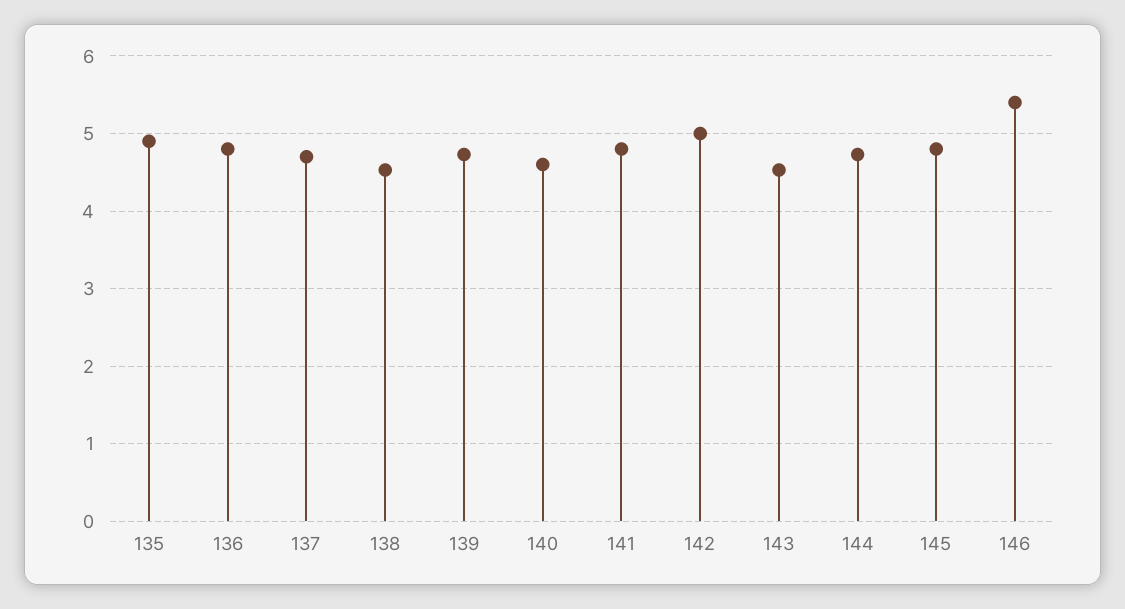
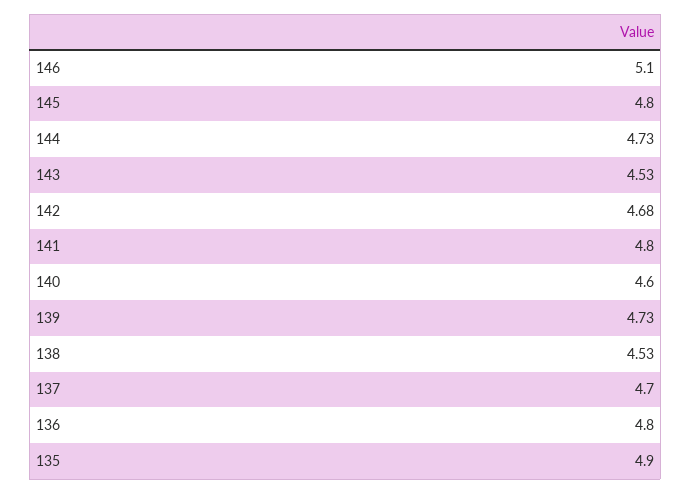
  {
    "135": 4.9,
    "136": 4.8,
    "137": 4.7,
    "138": 4.53,
    "139": 4.73,
    "140": 4.6,
    "141": 4.8,
-   "142": 5,
+   "142": 4.68,
    "143": 4.53,
    "144": 4.73,
    "145": 4.8,
-   "146": 5.4
+   "146": 5.1
  }

